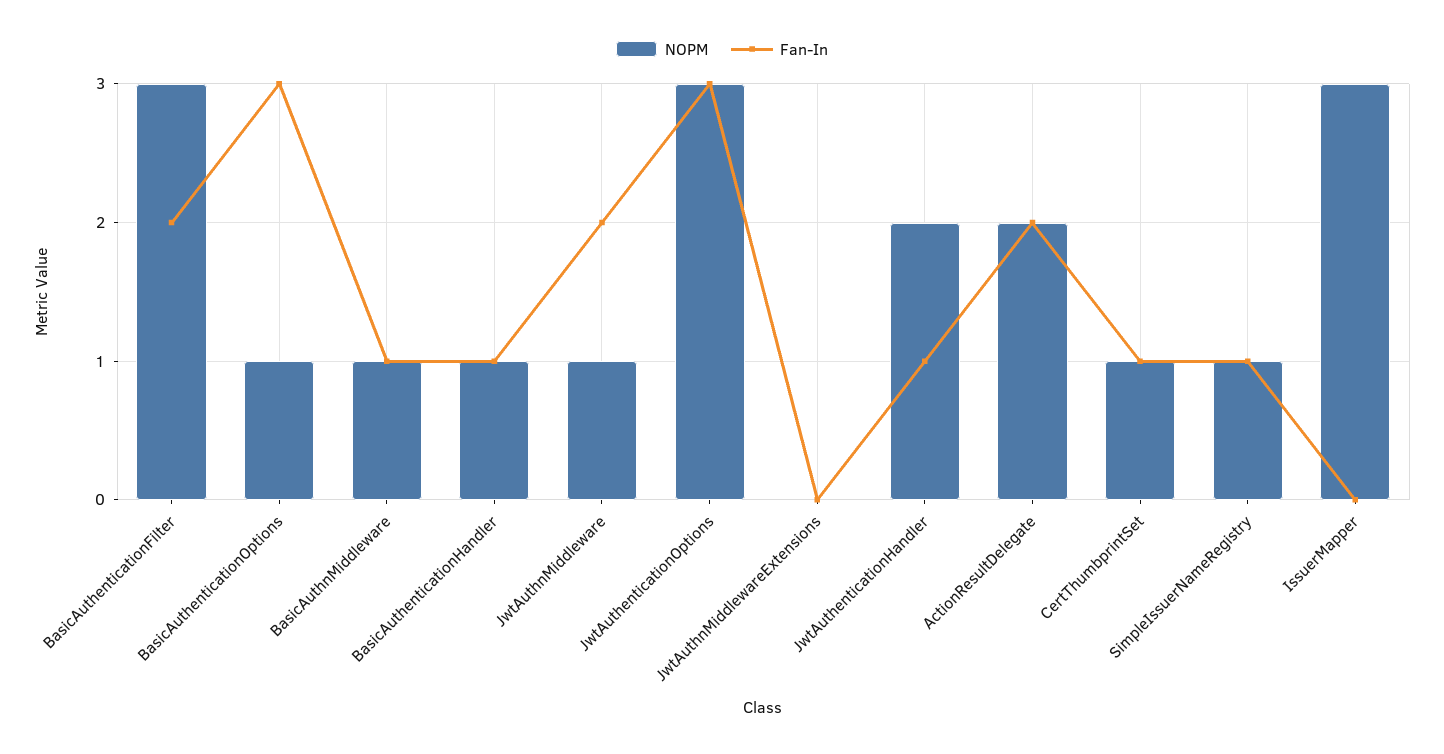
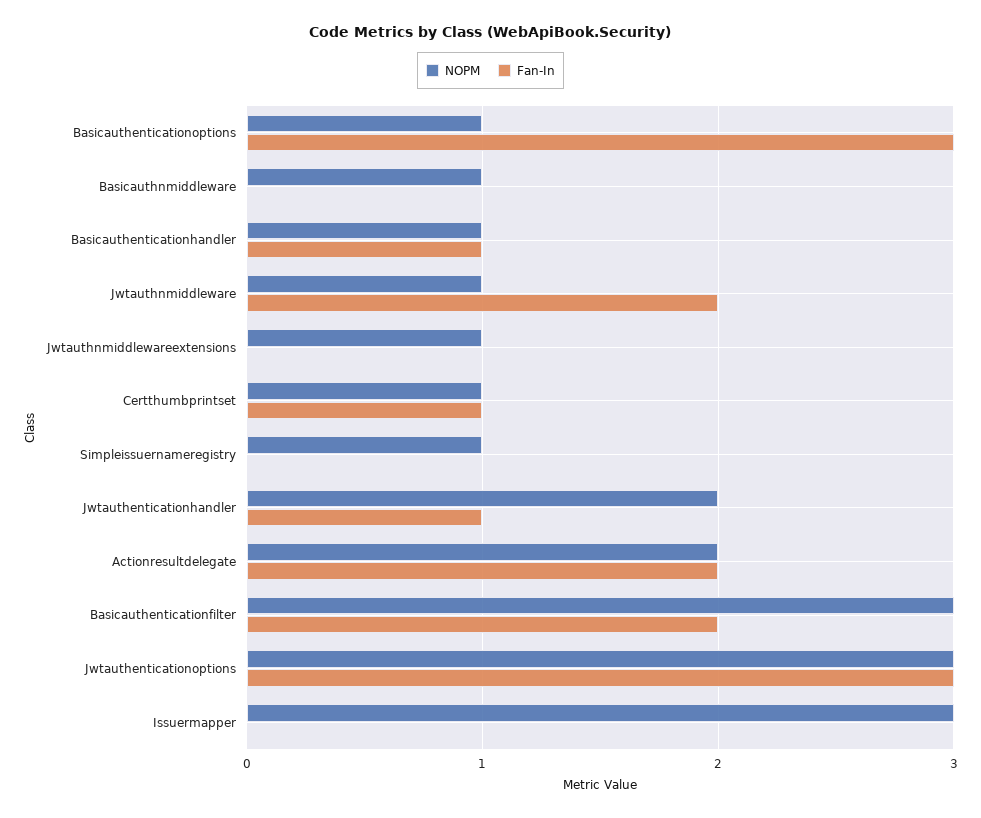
  {
    "NOPM": {
      "BasicAuthenticationFilter": 3,
      "BasicAuthenticationOptions": 1,
      "BasicAuthnMiddleware": 1,
      "BasicAuthenticationHandler": 1,
      "JwtAuthnMiddleware": 1,
      "JwtAuthenticationOptions": 3,
-     "JwtAuthnMiddlewareExtensions": 0,
+     "JwtAuthnMiddlewareExtensions": 1,
      "JwtAuthenticationHandler": 2,
      "ActionResultDelegate": 2,
      "CertThumbprintSet": 1,
      "SimpleIssuerNameRegistry": 1,
      "IssuerMapper": 3
    },
    "Fan-In": {
      "BasicAuthenticationFilter": 2,
      "BasicAuthenticationOptions": 3,
-     "BasicAuthnMiddleware": 1,
+     "BasicAuthnMiddleware": 0,
      "BasicAuthenticationHandler": 1,
      "JwtAuthnMiddleware": 2,
      "JwtAuthenticationOptions": 3,
      "JwtAuthnMiddlewareExtensions": 0,
      "JwtAuthenticationHandler": 1,
      "ActionResultDelegate": 2,
      "CertThumbprintSet": 1,
-     "SimpleIssuerNameRegistry": 1,
+     "SimpleIssuerNameRegistry": 0,
      "IssuerMapper": 0
    }
  }

